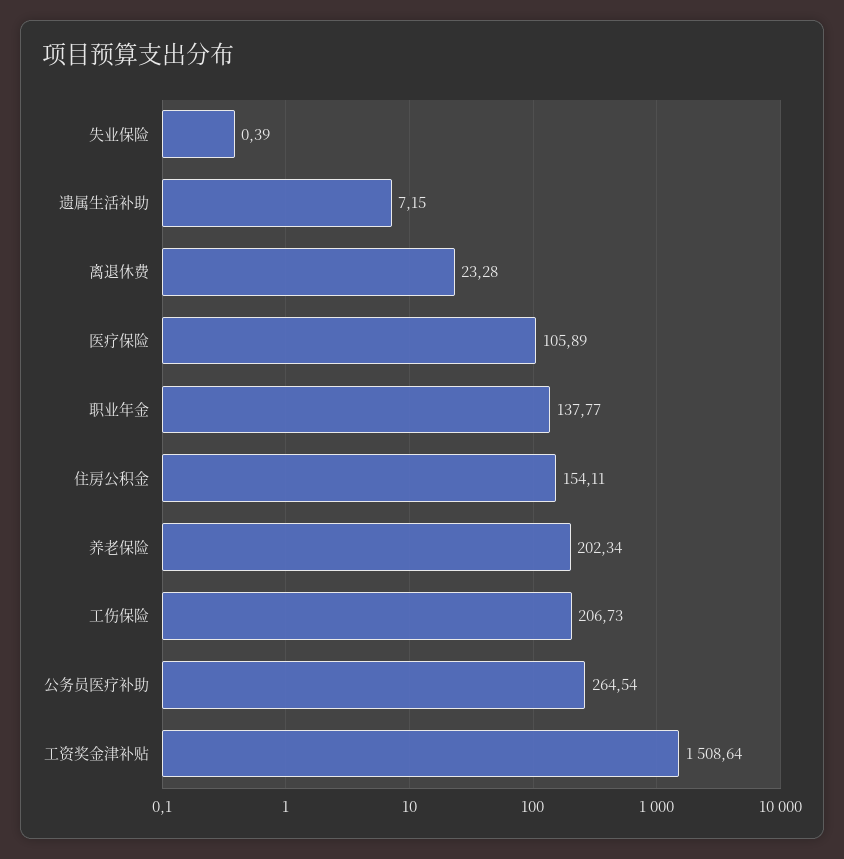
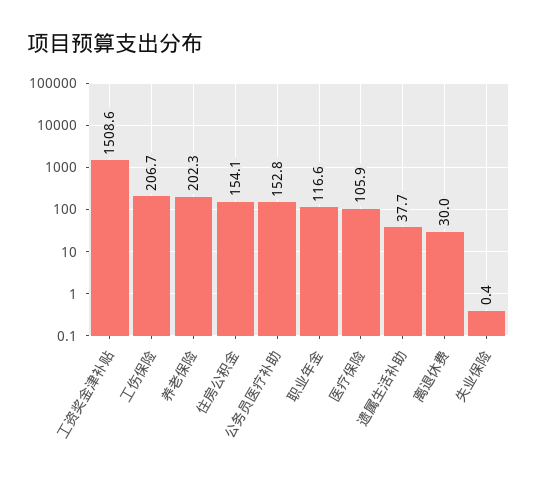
  {
    "失业保险": 0.39,
-   "遗属生活补助": 7.15,
+   "遗属生活补助": 37.7,
-   "离退休费": 23.28,
+   "离退休费": 30,
    "医疗保险": 105.89,
-   "职业年金": 137.77,
+   "职业年金": 116.6,
    "住房公积金": 154.11,
    "养老保险": 202.34,
    "工伤保险": 206.73,
-   "公务员医疗补助": 264.54,
+   "公务员医疗补助": 152.8,
    "工资奖金津补贴": 1508.64
  }

